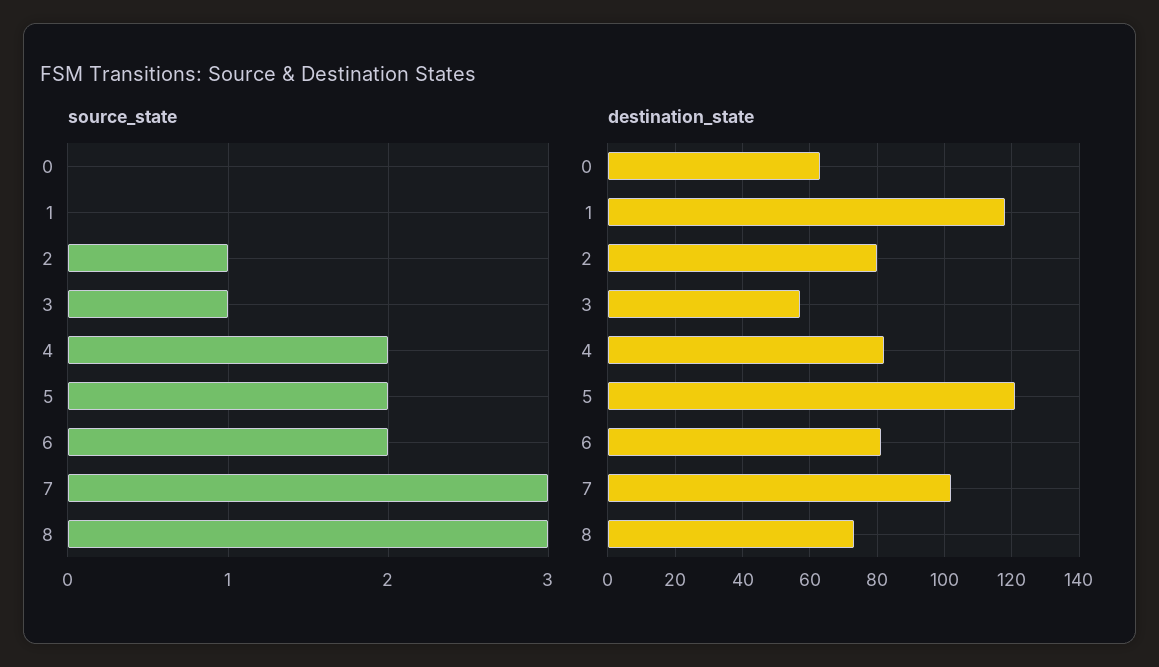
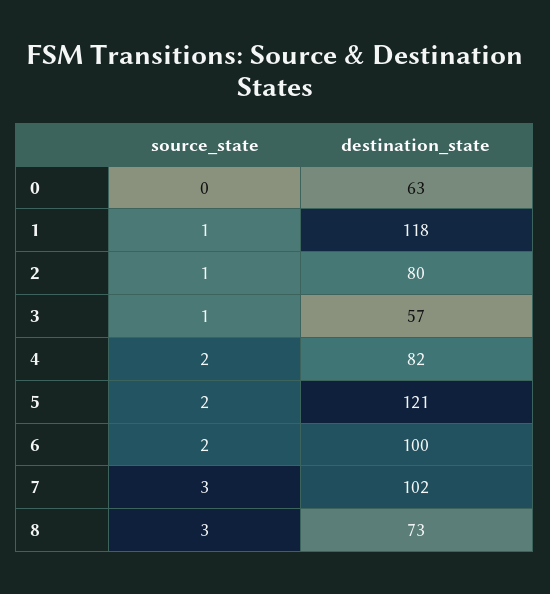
  {
    "source_state": {
      "0": 0,
-     "1": 0,
+     "1": 1,
      "2": 1,
      "3": 1,
      "4": 2,
      "5": 2,
      "6": 2,
      "7": 3,
      "8": 3
    },
    "destination_state": {
      "0": 63,
      "1": 118,
      "2": 80,
      "3": 57,
      "4": 82,
      "5": 121,
-     "6": 80,
+     "6": 100,
      "7": 102,
      "8": 73
    }
  }

